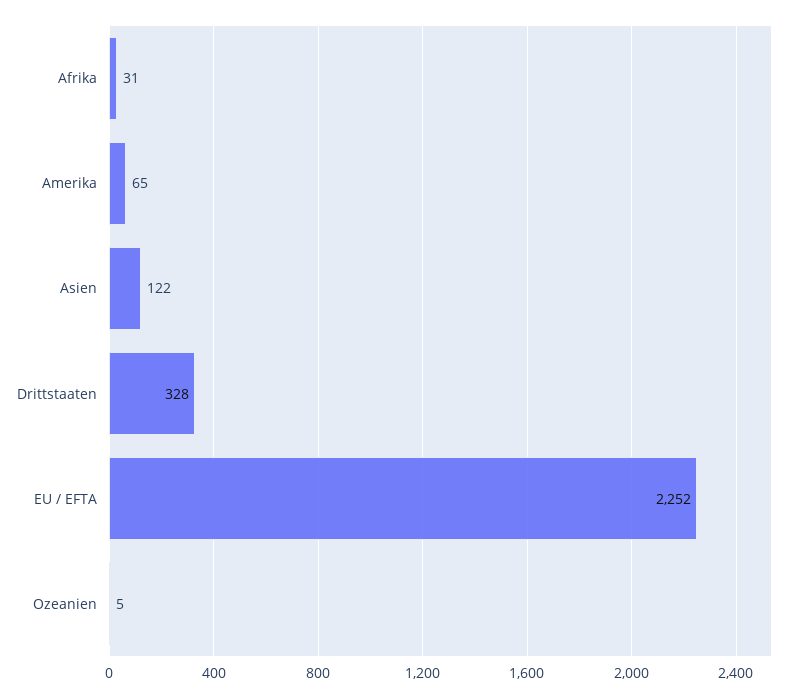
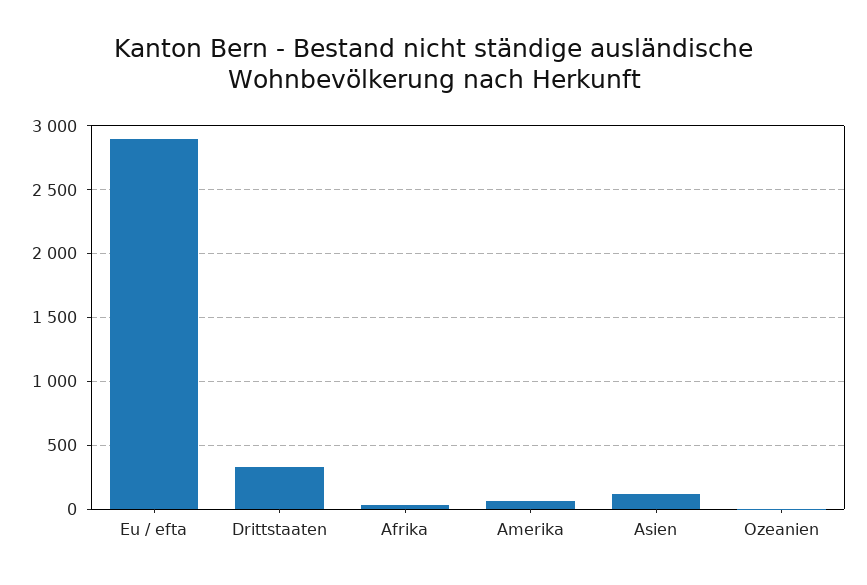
  {
    "Afrika": 31,
    "Amerika": 65,
    "Asien": 122,
    "Drittstaaten": 328,
-   "EU / EFTA": 2252,
+   "EU / EFTA": 2900,
    "Ozeanien": 5
  }

